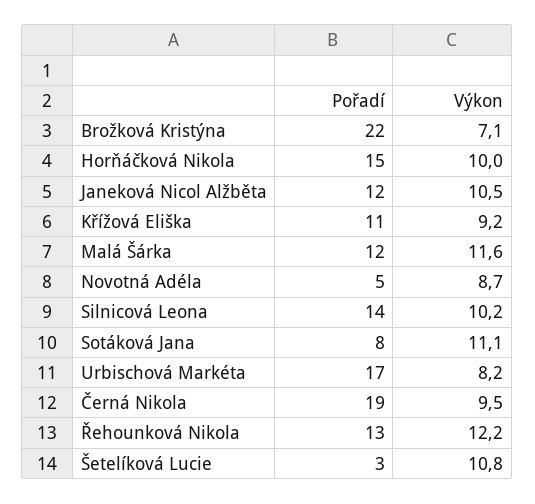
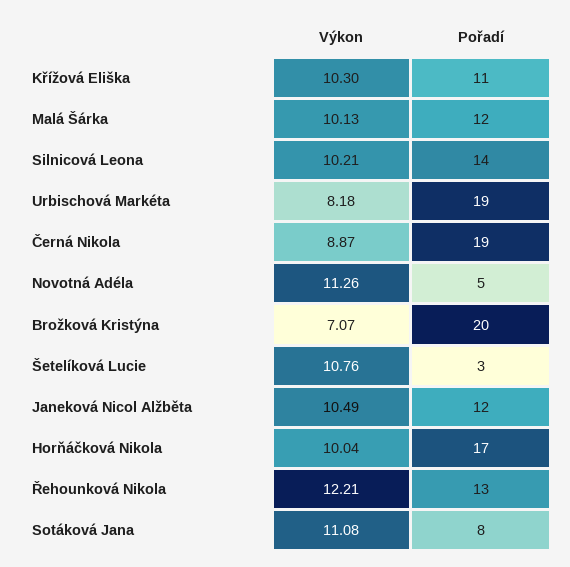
  {
    "Pořadí": {
-     "Brožková Kristýna": 22,
+     "Brožková Kristýna": 20,
-     "Horňáčková Nikola": 15,
+     "Horňáčková Nikola": 17,
      "Janeková Nicol Alžběta": 12,
      "Křížová Eliška": 11,
      "Malá Šárka": 12,
      "Novotná Adéla": 5,
      "Silnicová Leona": 14,
      "Sotáková Jana": 8,
-     "Urbischová Markéta": 17,
+     "Urbischová Markéta": 19,
      "Černá Nikola": 19,
      "Řehounková Nikola": 13,
      "Šetelíková Lucie": 3
    },
    "Výkon": {
      "Brožková Kristýna": 7.07,
      "Horňáčková Nikola": 10.04,
      "Janeková Nicol Alžběta": 10.49,
-     "Křížová Eliška": 9.2,
+     "Křížová Eliška": 10.3,
-     "Malá Šárka": 11.6,
+     "Malá Šárka": 10.13,
-     "Novotná Adéla": 8.7,
+     "Novotná Adéla": 11.26,
      "Silnicová Leona": 10.21,
      "Sotáková Jana": 11.08,
      "Urbischová Markéta": 8.18,
-     "Černá Nikola": 9.5,
+     "Černá Nikola": 8.87,
      "Řehounková Nikola": 12.21,
      "Šetelíková Lucie": 10.76
    }
  }

